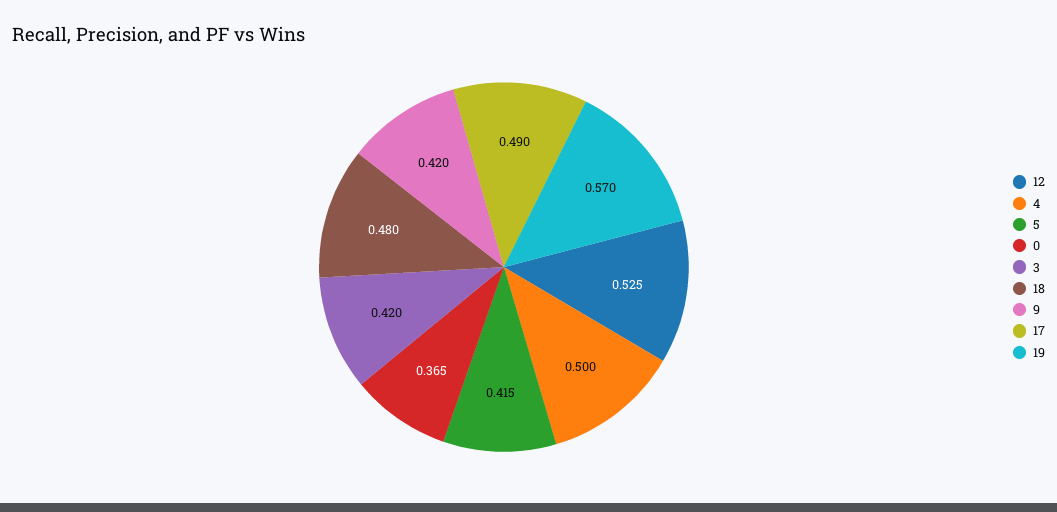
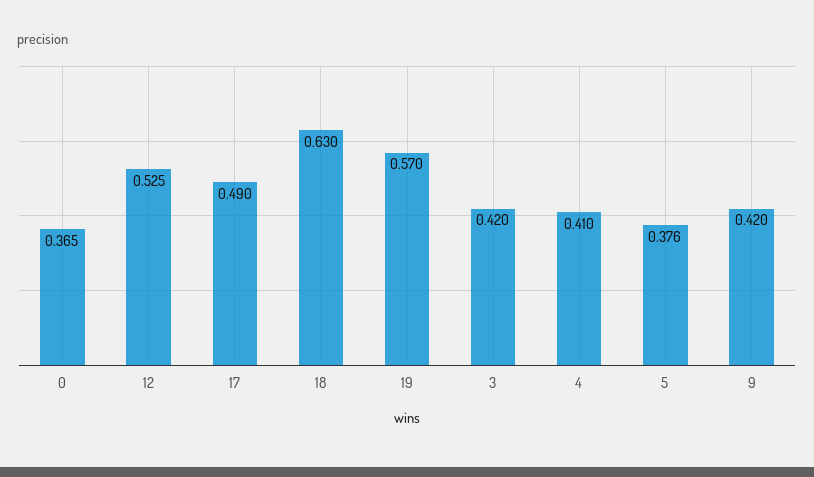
  {
    "12": 0.525,
-   "4": 0.5,
+   "4": 0.41,
-   "5": 0.415,
+   "5": 0.376,
    "0": 0.365,
    "3": 0.42,
-   "18": 0.48,
+   "18": 0.63,
    "9": 0.42,
    "17": 0.49,
    "19": 0.57
  }

